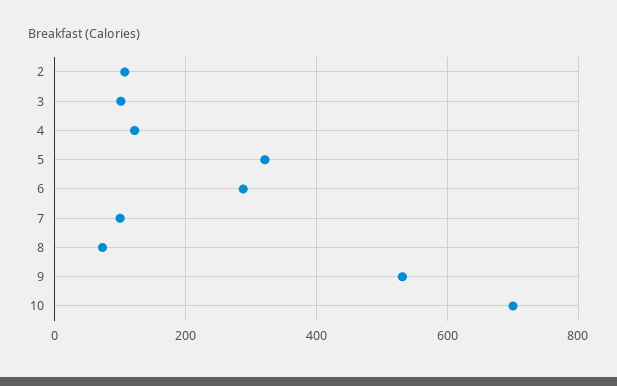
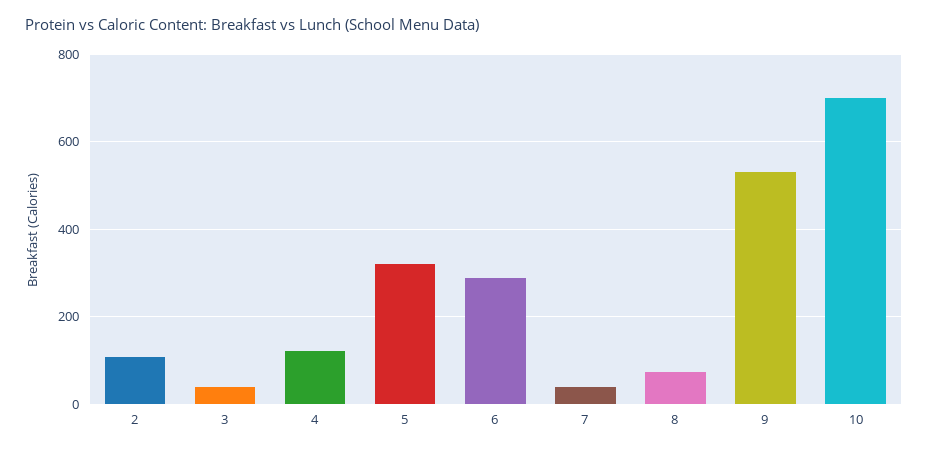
  {
    "2": 100,
-   "3": 100,
+   "3": 40,
    "4": 120,
    "5": 320,
    "6": 280,
-   "7": 100,
+   "7": 40,
    "8": 80,
    "9": 540,
    "10": 700
  }

